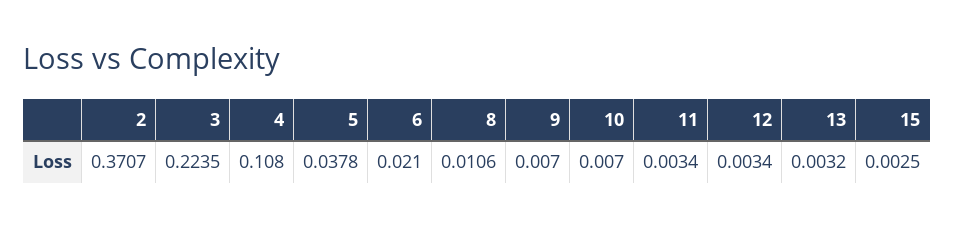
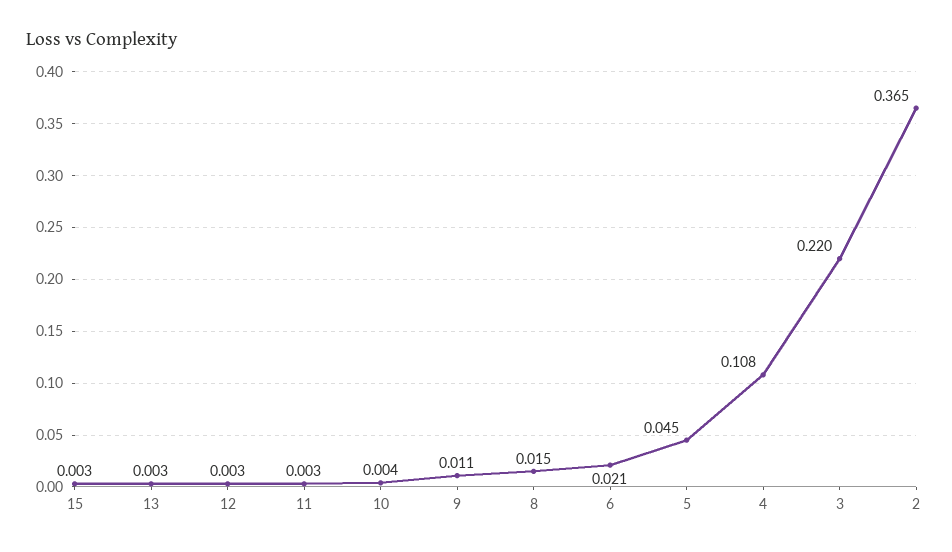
  {
-   "2": 0.3707,
+   "2": 0.365,
-   "3": 0.2235,
+   "3": 0.22,
    "4": 0.108,
-   "5": 0.0378,
+   "5": 0.045,
    "6": 0.021,
-   "8": 0.0106,
+   "8": 0.015,
-   "9": 0.007,
+   "9": 0.011,
-   "10": 0.007,
+   "10": 0.004,
    "11": 0.0034,
    "12": 0.0034,
    "13": 0.0032,
    "15": 0.0025
  }

